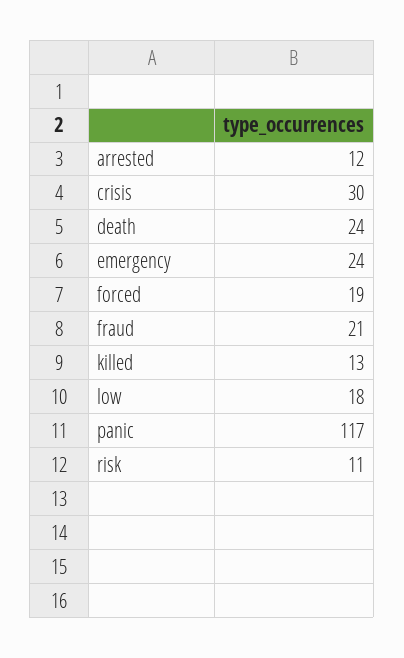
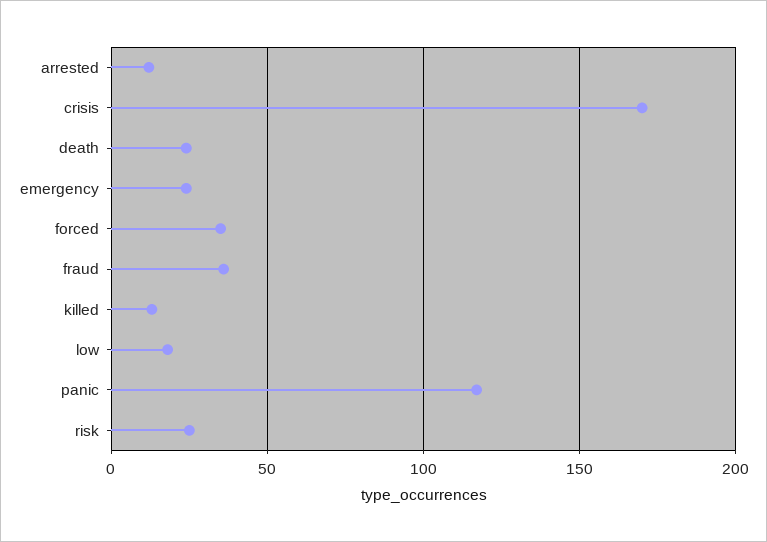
  {
    "arrested": 12,
-   "crisis": 30,
+   "crisis": 170,
    "death": 24,
    "emergency": 24,
-   "forced": 19,
+   "forced": 35,
-   "fraud": 21,
+   "fraud": 35,
    "killed": 13,
    "low": 18,
    "panic": 117,
-   "risk": 11
+   "risk": 25
  }

